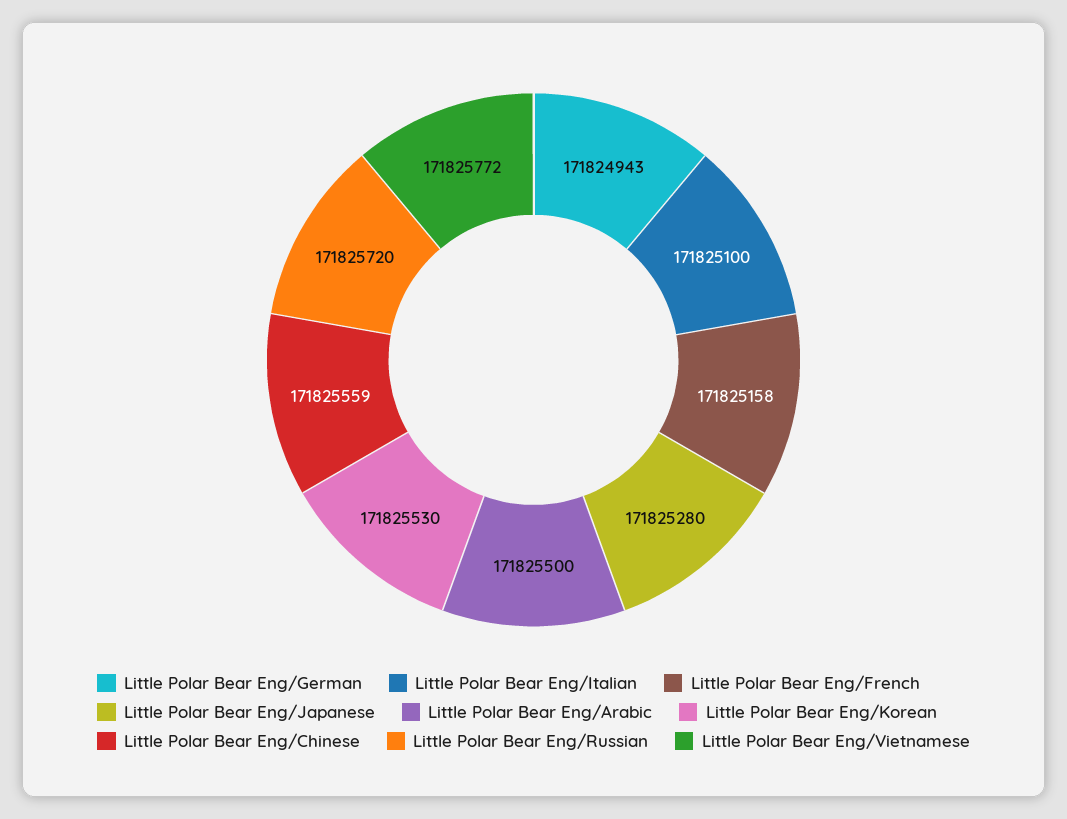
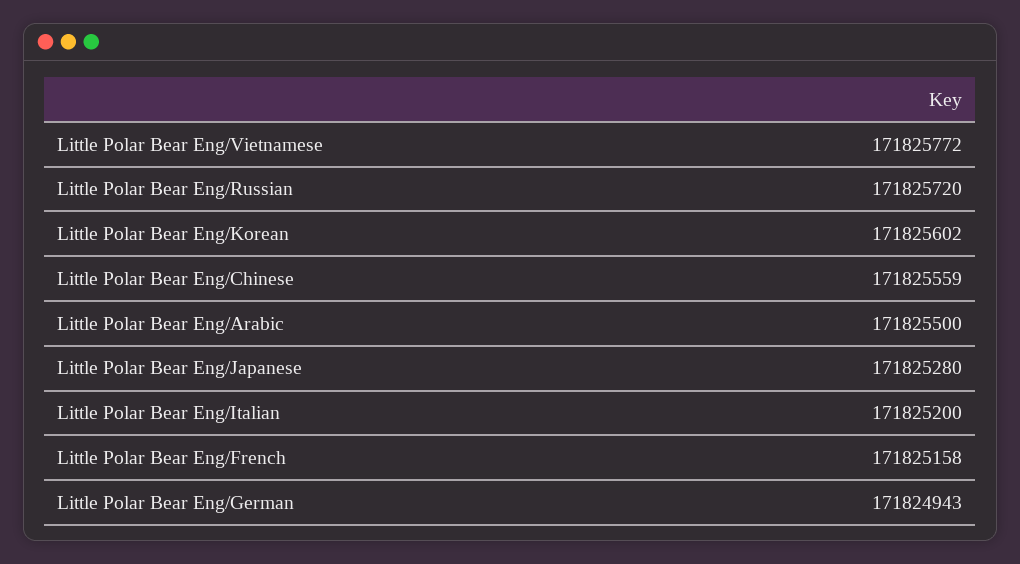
  {
    "Little Polar Bear Eng/German": 171824943,
-   "Little Polar Bear Eng/Italian": 171825100,
+   "Little Polar Bear Eng/Italian": 171825200,
    "Little Polar Bear Eng/French": 171825158,
    "Little Polar Bear Eng/Japanese": 171825280,
    "Little Polar Bear Eng/Arabic": 171825500,
-   "Little Polar Bear Eng/Korean": 171825530,
+   "Little Polar Bear Eng/Korean": 171825602,
    "Little Polar Bear Eng/Chinese": 171825559,
    "Little Polar Bear Eng/Russian": 171825720,
    "Little Polar Bear Eng/Vietnamese": 171825772
  }

